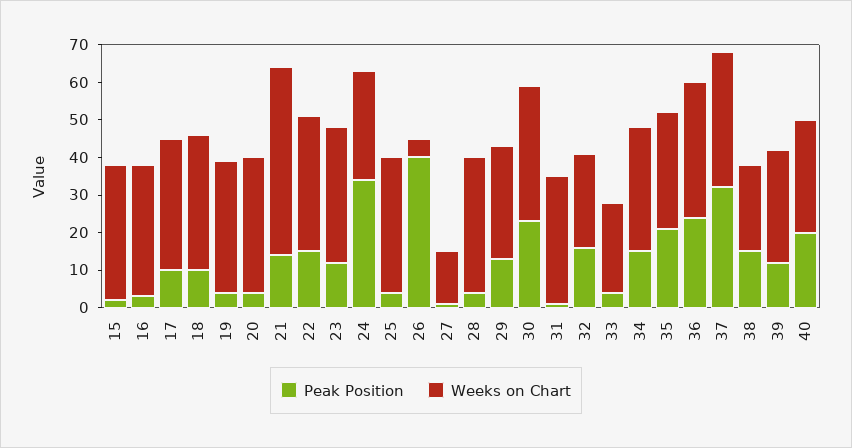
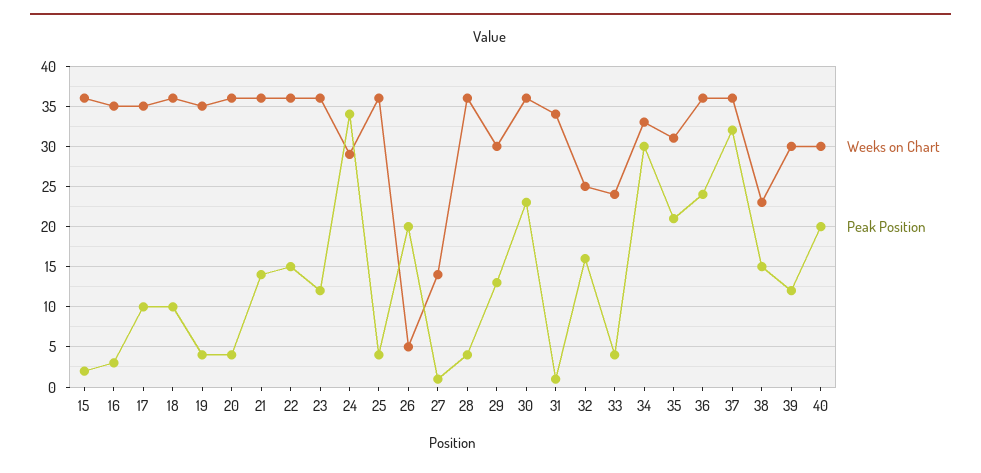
  {
    "Peak Position": {
      "15": 2,
      "16": 3,
      "17": 10,
      "18": 10,
      "19": 4,
      "20": 4,
      "21": 14,
      "22": 15,
      "23": 12,
      "24": 34,
      "25": 4,
-     "26": 40,
+     "26": 20,
      "27": 1,
      "28": 4,
      "29": 13,
      "30": 23,
      "31": 1,
      "32": 16,
      "33": 4,
-     "34": 15,
+     "34": 30,
      "35": 21,
      "36": 24,
      "37": 32,
      "38": 15,
      "39": 12,
      "40": 20
    },
    "Weeks on Chart": {
      "15": 36,
      "16": 35,
      "17": 35,
      "18": 36,
      "19": 35,
      "20": 36,
-     "21": 50,
+     "21": 36,
      "22": 36,
      "23": 36,
      "24": 29,
      "25": 36,
      "26": 5,
      "27": 14,
      "28": 36,
      "29": 30,
      "30": 36,
      "31": 34,
      "32": 25,
      "33": 24,
      "34": 33,
      "35": 31,
      "36": 36,
      "37": 36,
      "38": 23,
      "39": 30,
      "40": 30
    }
  }

